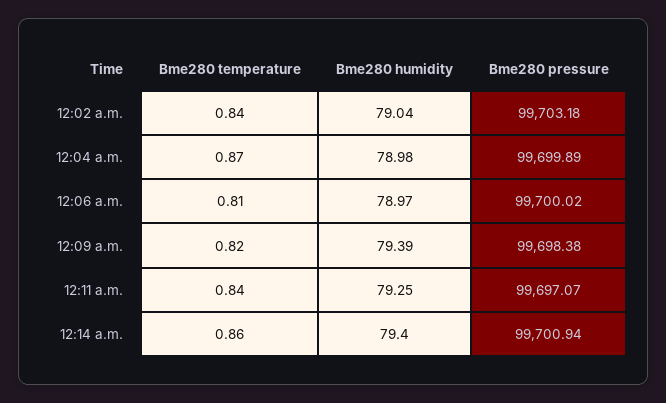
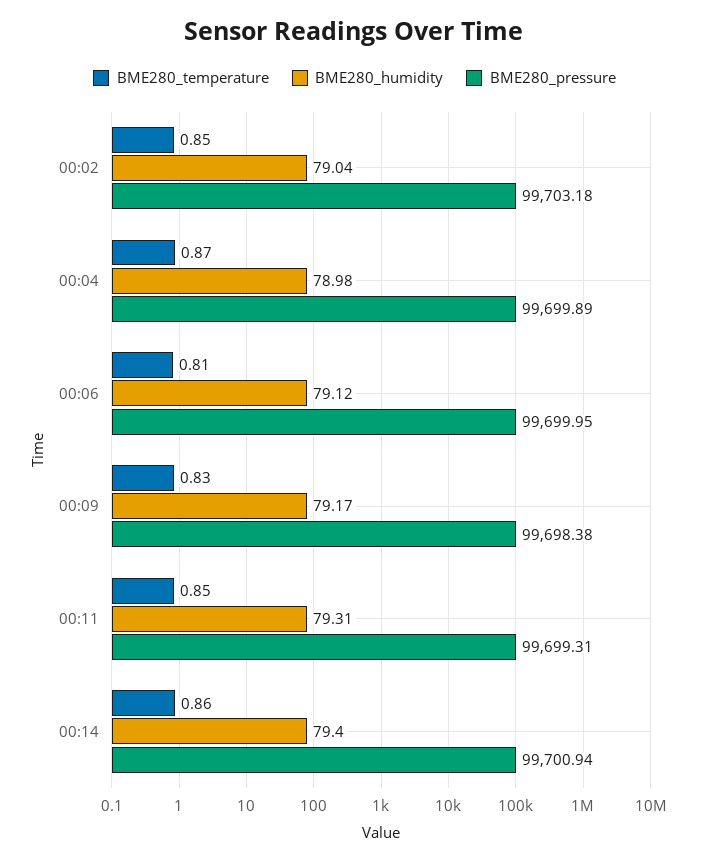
  {
    "Bme280 temperature": {
-     "12:02 a.m.": 0.84,
+     "12:02 a.m.": 0.85,
      "12:04 a.m.": 0.87,
      "12:06 a.m.": 0.81,
-     "12:09 a.m.": 0.82,
+     "12:09 a.m.": 0.83,
-     "12:11 a.m.": 0.84,
+     "12:11 a.m.": 0.85,
      "12:14 a.m.": 0.86
    },
    "Bme280 humidity": {
      "12:02 a.m.": 79.04,
      "12:04 a.m.": 78.98,
-     "12:06 a.m.": 78.97,
+     "12:06 a.m.": 79.12,
-     "12:09 a.m.": 79.39,
+     "12:09 a.m.": 79.17,
-     "12:11 a.m.": 79.25,
+     "12:11 a.m.": 79.31,
      "12:14 a.m.": 79.4
    },
    "Bme280 pressure": {
      "12:02 a.m.": 99703.18,
      "12:04 a.m.": 99699.89,
-     "12:06 a.m.": 99700.02,
+     "12:06 a.m.": 99699.95,
      "12:09 a.m.": 99698.38,
-     "12:11 a.m.": 99697.07,
+     "12:11 a.m.": 99699.31,
      "12:14 a.m.": 99700.94
    }
  }

